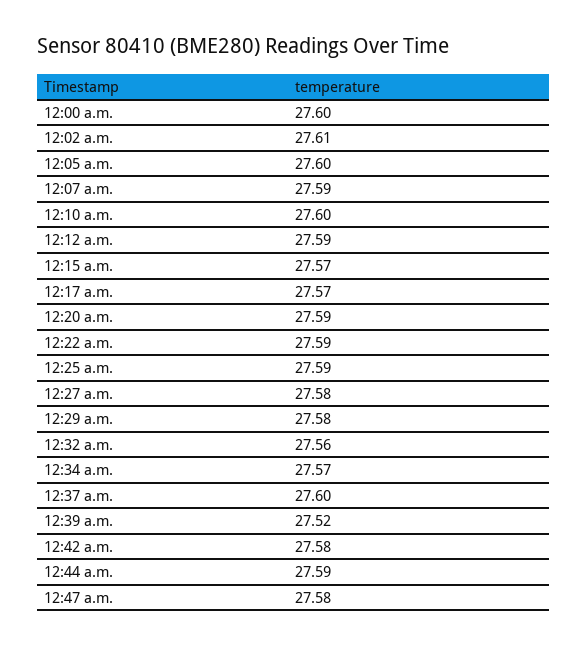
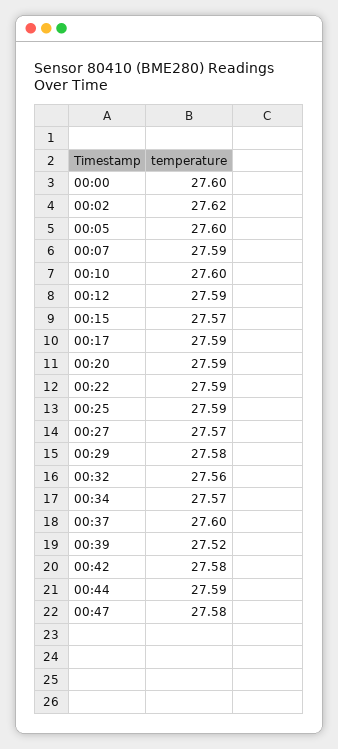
  {
    "12:00 a.m.": 27.6,
-   "12:02 a.m.": 27.61,
+   "12:02 a.m.": 27.62,
    "12:05 a.m.": 27.6,
    "12:07 a.m.": 27.59,
    "12:10 a.m.": 27.6,
    "12:12 a.m.": 27.59,
    "12:15 a.m.": 27.57,
-   "12:17 a.m.": 27.57,
+   "12:17 a.m.": 27.59,
    "12:20 a.m.": 27.59,
    "12:22 a.m.": 27.59,
    "12:25 a.m.": 27.59,
-   "12:27 a.m.": 27.58,
+   "12:27 a.m.": 27.57,
    "12:29 a.m.": 27.58,
    "12:32 a.m.": 27.56,
    "12:34 a.m.": 27.57,
    "12:37 a.m.": 27.6,
    "12:39 a.m.": 27.52,
    "12:42 a.m.": 27.58,
    "12:44 a.m.": 27.59,
    "12:47 a.m.": 27.58
  }

